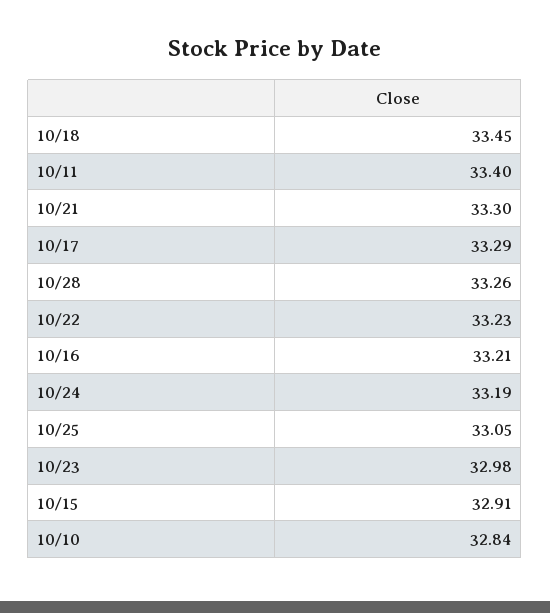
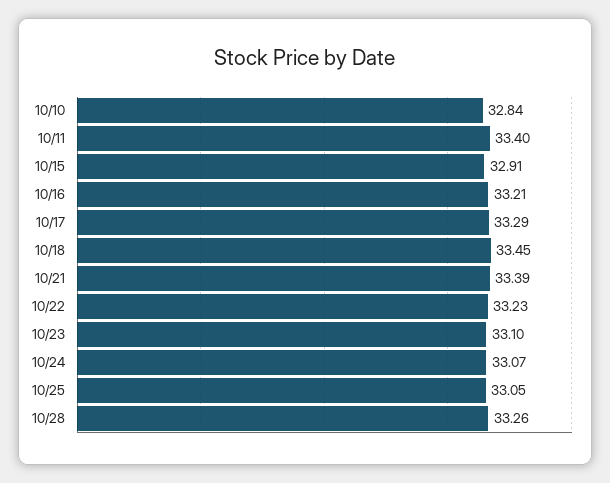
  {
    "10/18": 33.45,
    "10/11": 33.4,
-   "10/21": 33.3,
+   "10/21": 33.39,
    "10/17": 33.29,
    "10/28": 33.26,
    "10/22": 33.23,
    "10/16": 33.21,
-   "10/24": 33.19,
+   "10/24": 33.07,
    "10/25": 33.05,
-   "10/23": 32.98,
+   "10/23": 33.1,
    "10/15": 32.91,
    "10/10": 32.84
  }

